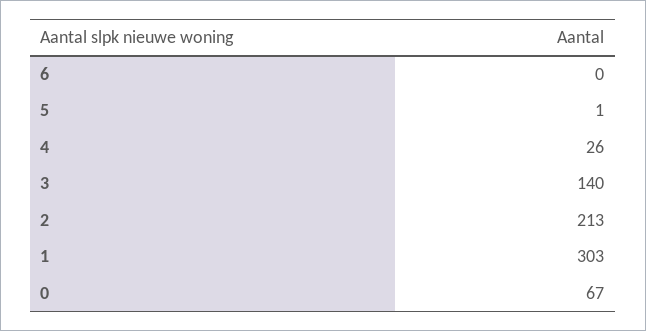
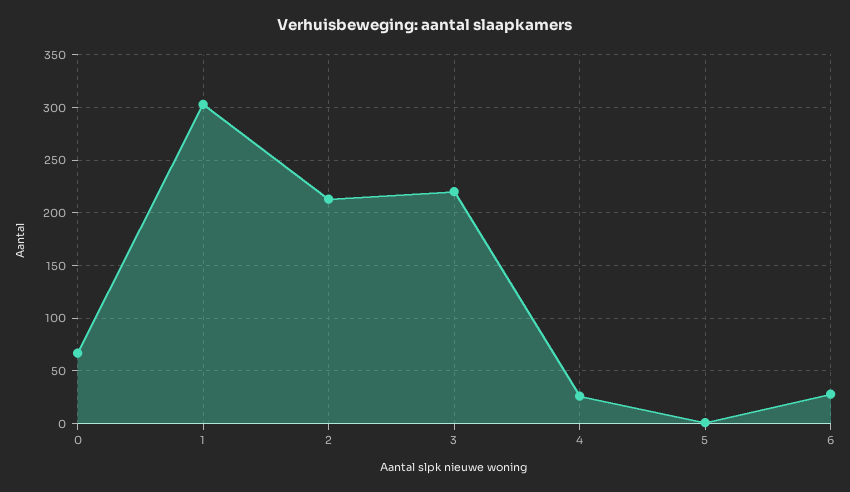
  {
-   "6": 0,
+   "6": 30,
    "5": 1,
    "4": 26,
-   "3": 140,
+   "3": 220,
    "2": 213,
    "1": 303,
    "0": 67
  }

